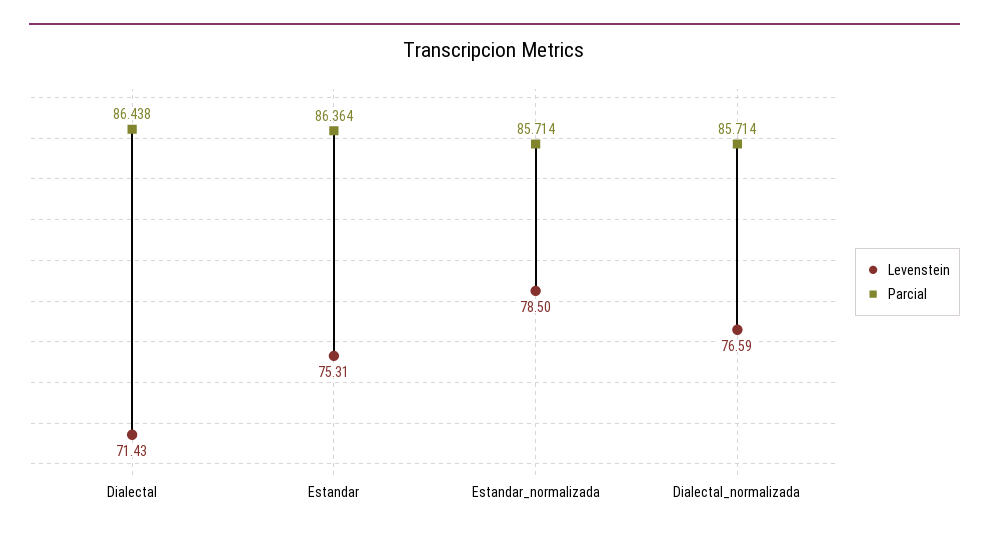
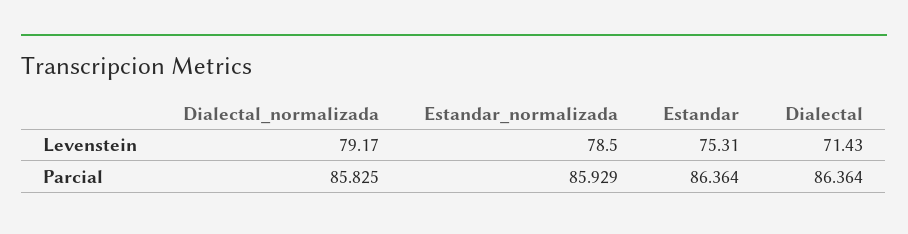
  {
    "Levenstein": {
      "Dialectal": 71.43,
      "Estandar": 75.31,
      "Estandar_normalizada": 78.5,
-     "Dialectal_normalizada": 76.59
+     "Dialectal_normalizada": 79.17
    },
    "Parcial": {
-     "Dialectal": 86.438,
+     "Dialectal": 86.364,
      "Estandar": 86.364,
-     "Estandar_normalizada": 85.714,
+     "Estandar_normalizada": 85.929,
-     "Dialectal_normalizada": 85.714
+     "Dialectal_normalizada": 85.825
    }
  }

